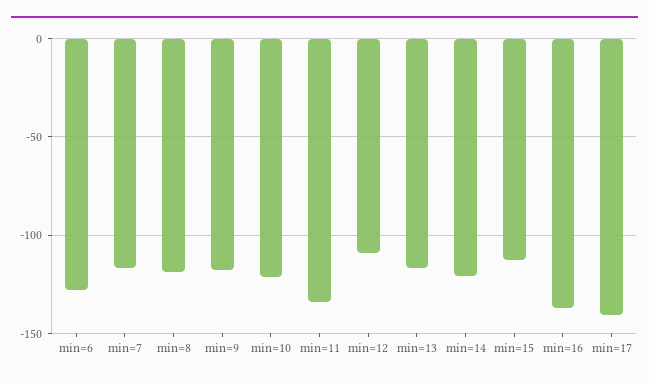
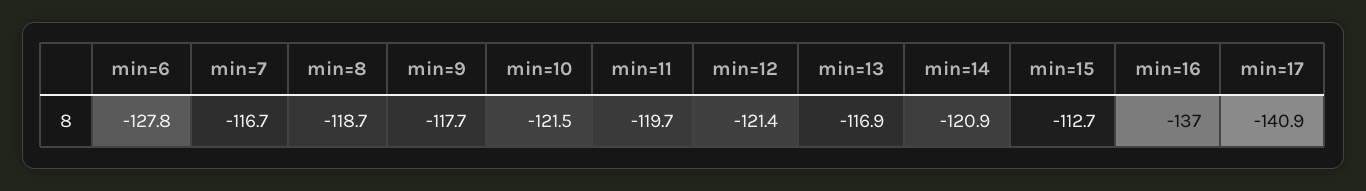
  {
    "min=6": -127.8,
    "min=7": -116.7,
    "min=8": -118.7,
    "min=9": -117.7,
    "min=10": -121.5,
-   "min=11": -135,
+   "min=11": -119.7,
-   "min=12": -110,
+   "min=12": -121.4,
    "min=13": -116.9,
    "min=14": -120.9,
    "min=15": -112.7,
    "min=16": -137,
    "min=17": -140.9
  }

